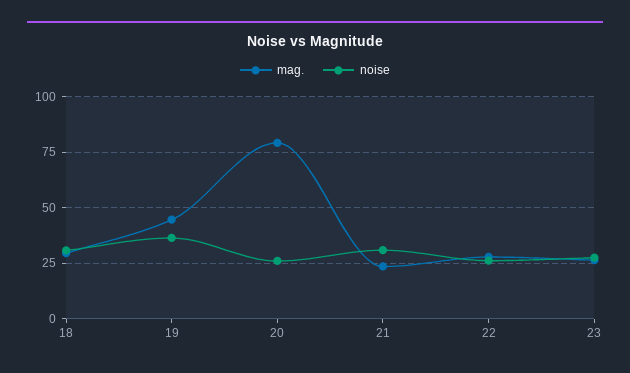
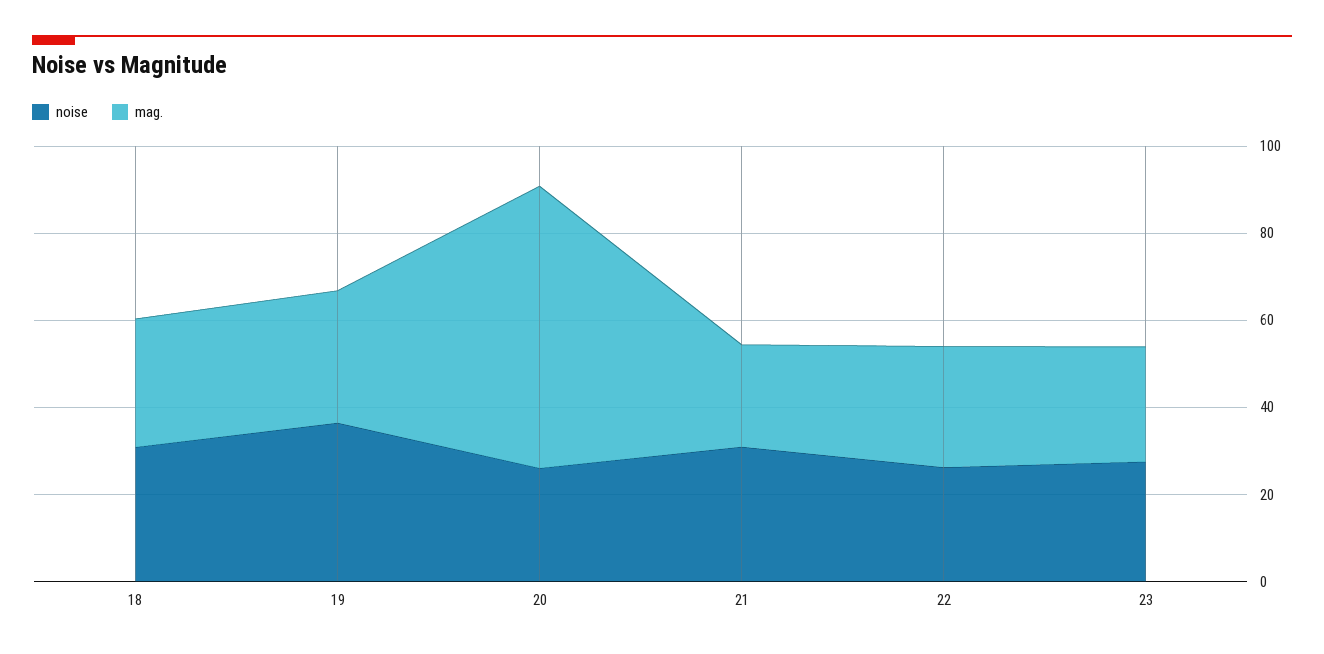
  {
    "mag.": {
      "18": 30,
-     "19": 45,
+     "19": 30,
-     "20": 80,
+     "20": 65,
      "21": 25,
      "22": 30,
      "23": 25
    },
    "noise": {
      "18": 30,
      "19": 35,
      "20": 25,
      "21": 30,
      "22": 25,
      "23": 25
    }
  }

